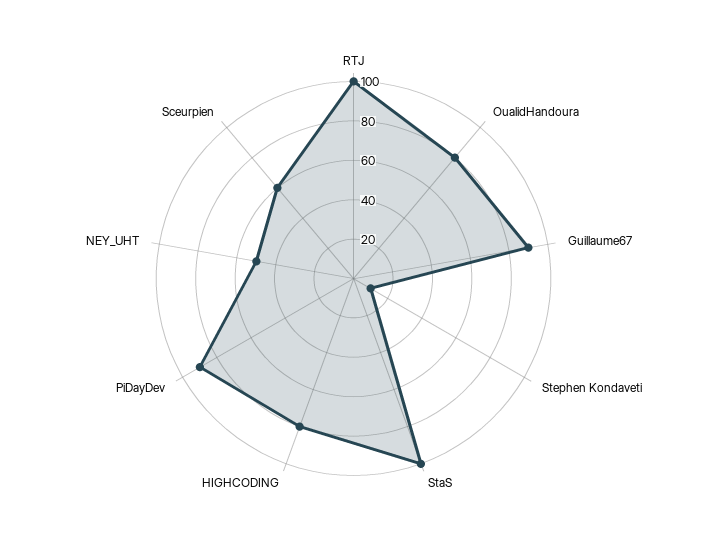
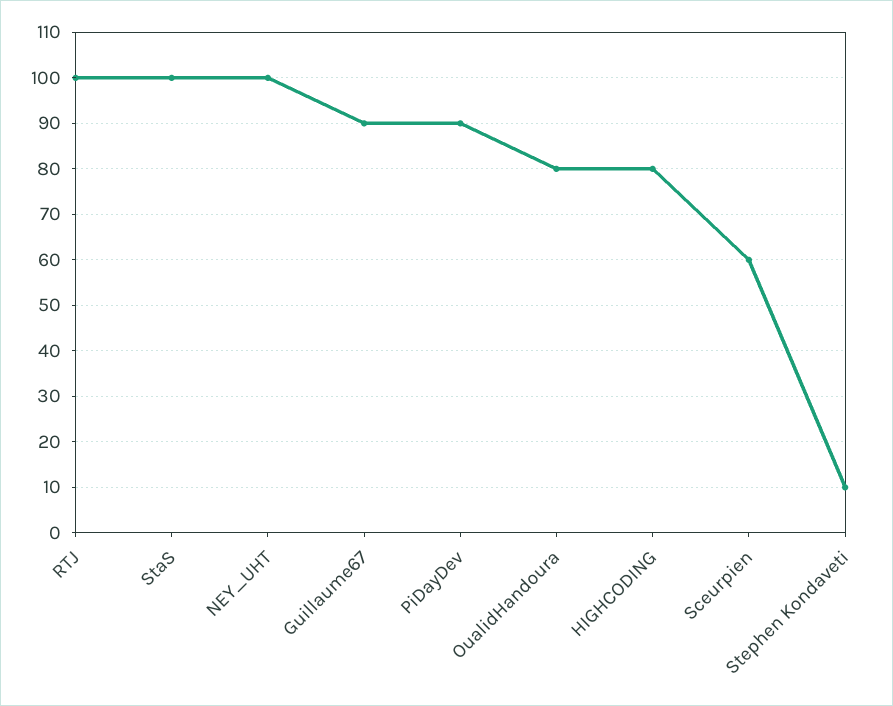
  {
    "RTJ": 100,
    "OualidHandoura": 80,
    "Guillaume67": 90,
    "Stephen Kondaveti": 10,
    "StaS": 100,
    "HIGHCODING": 80,
    "PiDayDev": 90,
-   "NEY_UHT": 50,
+   "NEY_UHT": 100,
    "Sceurpien": 60
  }

